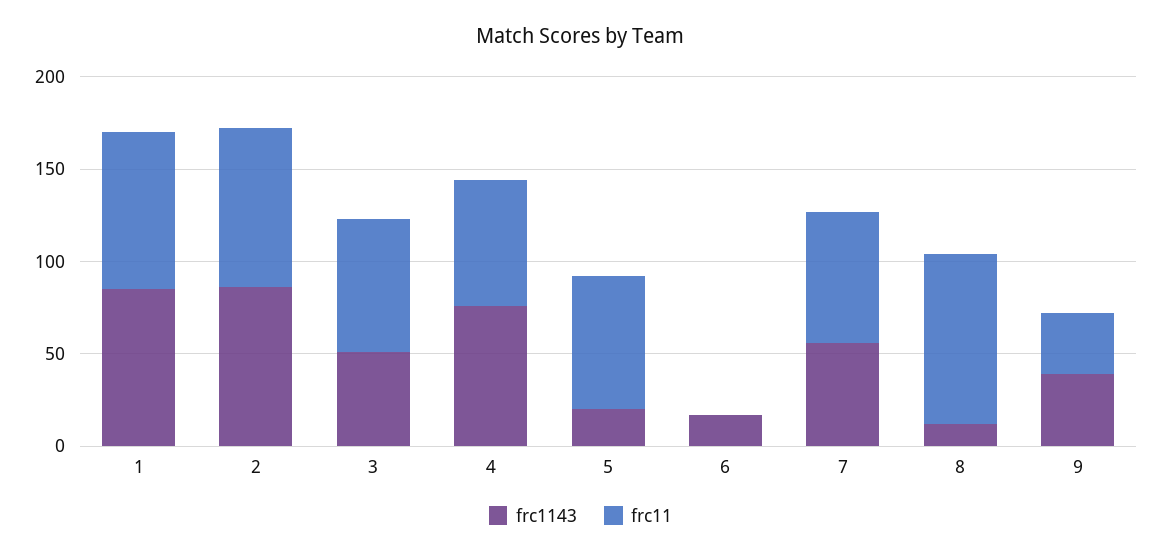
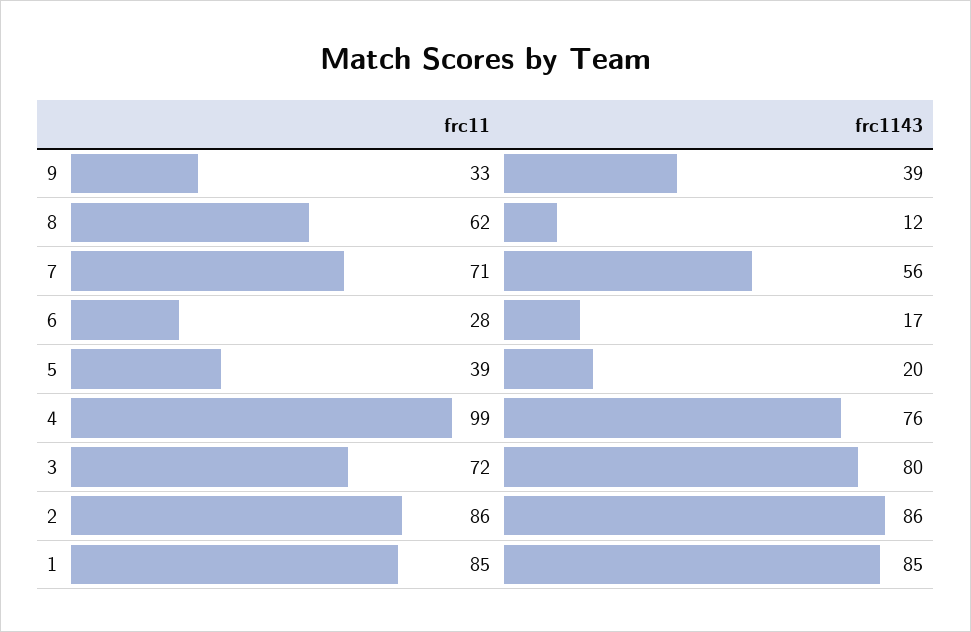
  {
    "frc1143": {
      "1": 85,
      "2": 86,
-     "3": 50,
+     "3": 80,
      "4": 76,
      "5": 20,
      "6": 17,
      "7": 56,
      "8": 12,
      "9": 39
    },
    "frc11": {
      "1": 85,
      "2": 86,
      "3": 72,
-     "4": 70,
+     "4": 99,
-     "5": 70,
+     "5": 39,
-     "6": 0,
+     "6": 28,
      "7": 71,
-     "8": 90,
+     "8": 62,
      "9": 33
    }
  }

